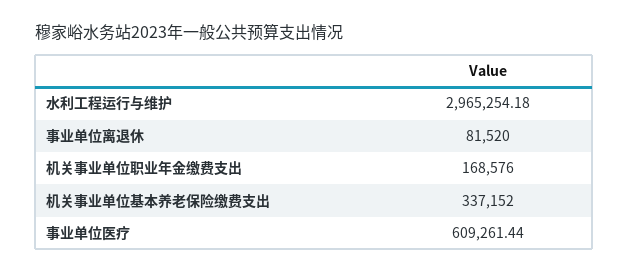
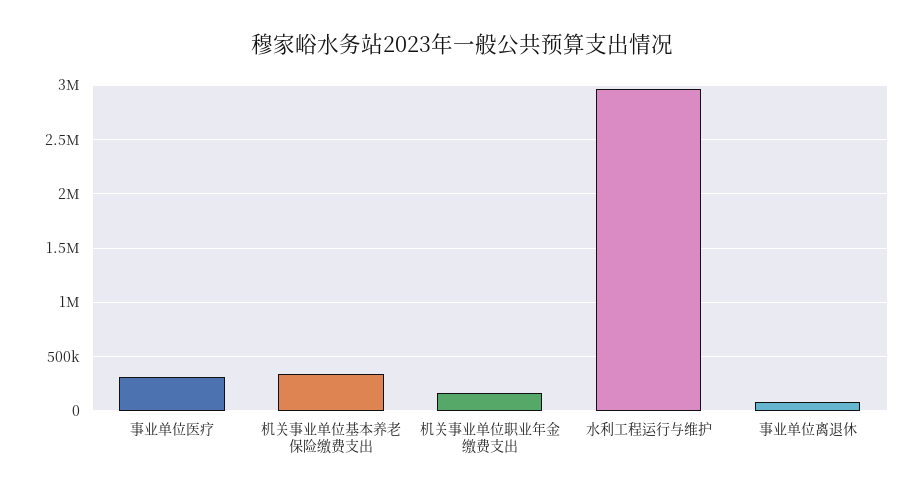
  {
    "水利工程运行与维护": 2965254.18,
    "事业单位离退休": 81520,
    "机关事业单位职业年金缴费支出": 168576,
    "机关事业单位基本养老保险缴费支出": 337152,
-   "事业单位医疗": 609261.44
+   "事业单位医疗": 300000
  }

